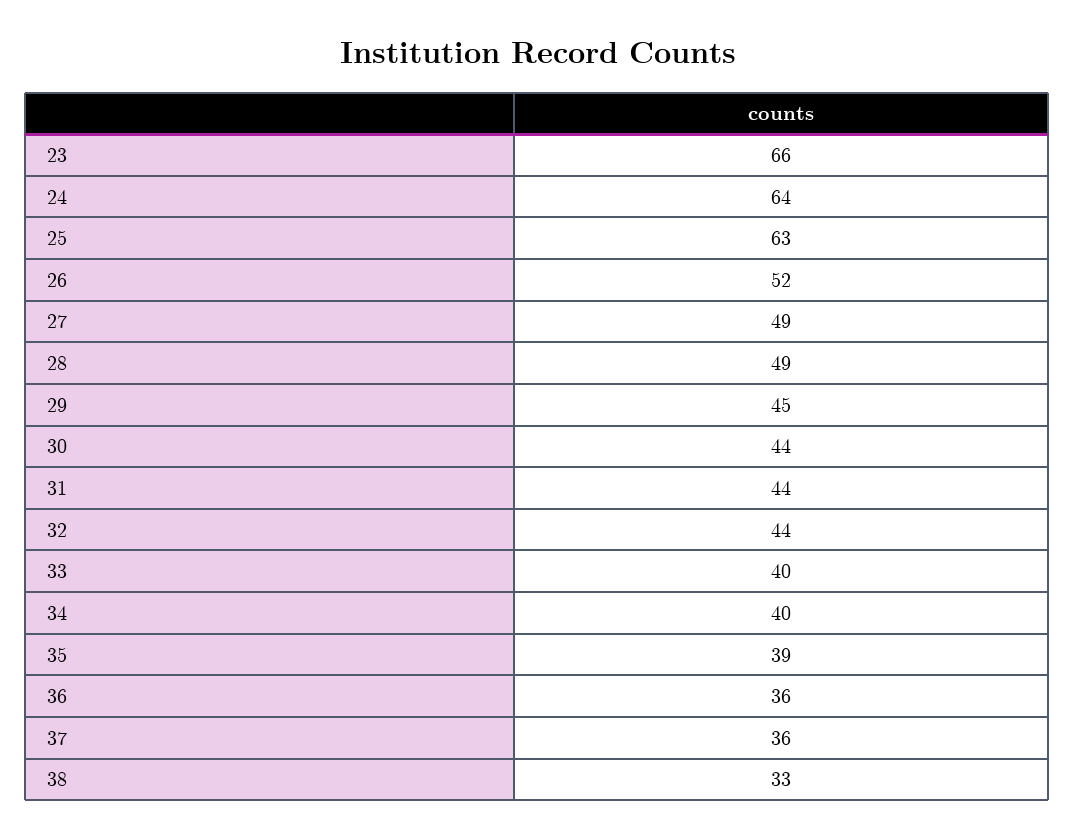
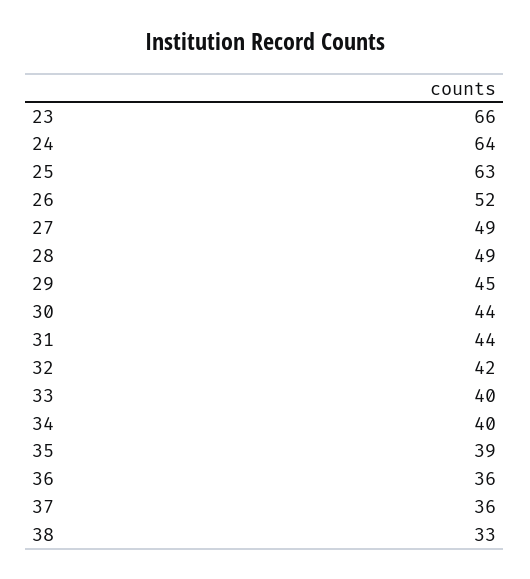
  {
    "23": 66,
    "24": 64,
    "25": 63,
    "26": 52,
    "27": 49,
    "28": 49,
    "29": 45,
    "30": 44,
    "31": 44,
-   "32": 44,
+   "32": 42,
    "33": 40,
    "34": 40,
    "35": 39,
    "36": 36,
    "37": 36,
    "38": 33
  }

